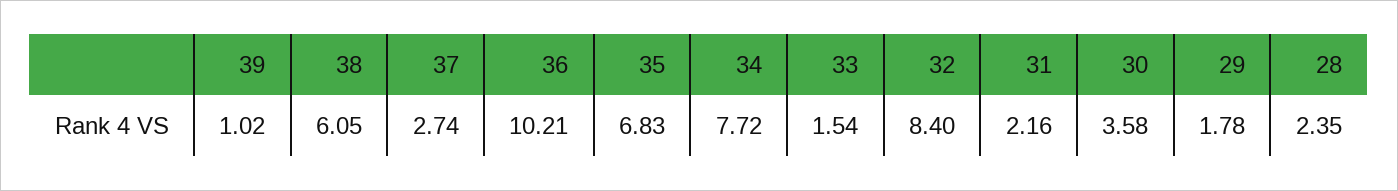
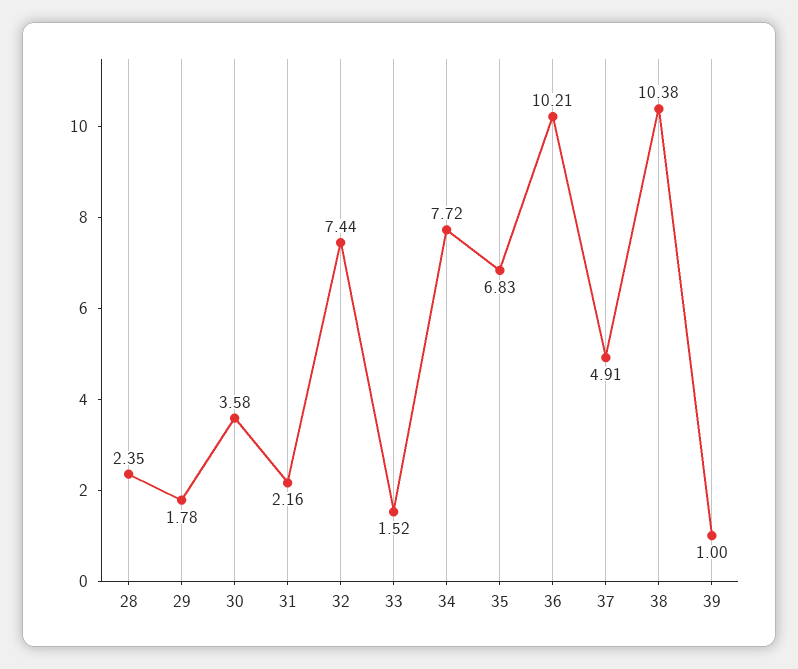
  {
-   "39": 1.02,
+   "39": 1,
-   "38": 6.05,
+   "38": 10.38,
-   "37": 2.74,
+   "37": 4.91,
    "36": 10.21,
    "35": 6.83,
    "34": 7.72,
-   "33": 1.54,
+   "33": 1.52,
-   "32": 8.4,
+   "32": 7.44,
    "31": 2.16,
    "30": 3.58,
    "29": 1.78,
    "28": 2.35
  }

